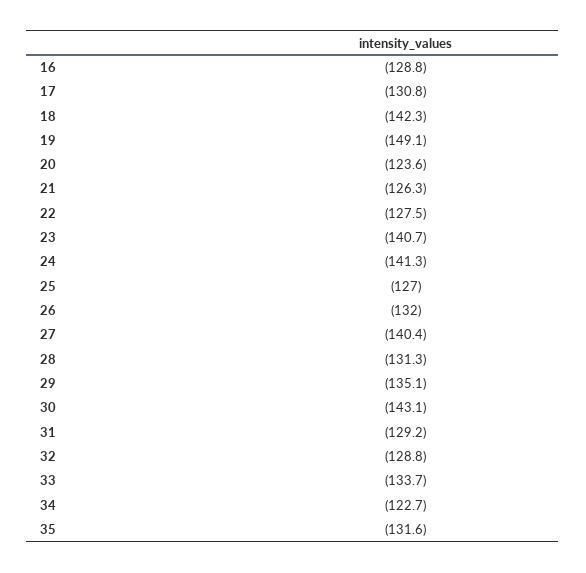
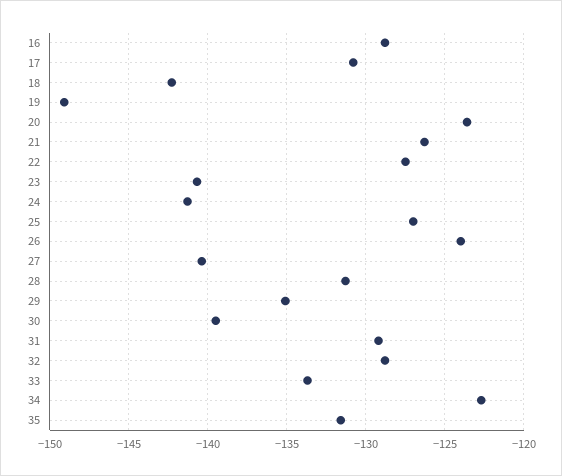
  {
    "16": -128.8,
    "17": -130.8,
    "18": -142.3,
    "19": -149.1,
    "20": -123.6,
    "21": -126.3,
    "22": -127.5,
    "23": -140.7,
    "24": -141.3,
    "25": -127,
-   "26": -132,
+   "26": -124,
    "27": -140.4,
    "28": -131.3,
    "29": -135.1,
-   "30": -143.1,
+   "30": -139.5,
    "31": -129.2,
    "32": -128.8,
    "33": -133.7,
    "34": -122.7,
    "35": -131.6
  }

